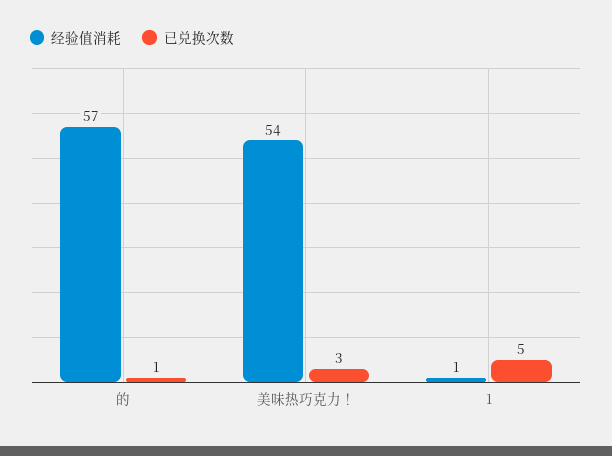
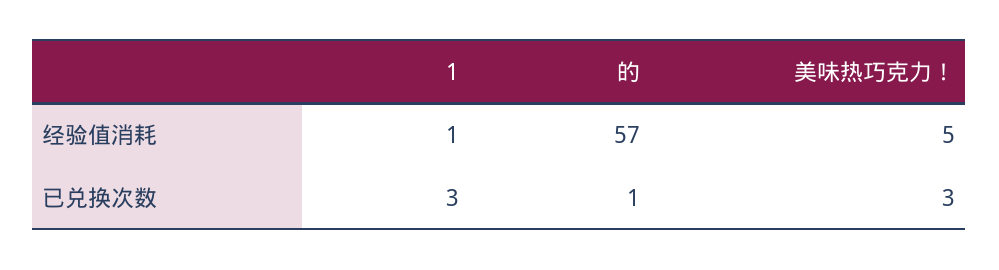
  {
    "经验值消耗": {
      "的": 57,
-     "美味热巧克力！": 54,
+     "美味热巧克力！": 5,
      "1": 1
    },
    "已兑换次数": {
      "的": 1,
      "美味热巧克力！": 3,
-     "1": 5
+     "1": 3
    }
  }

